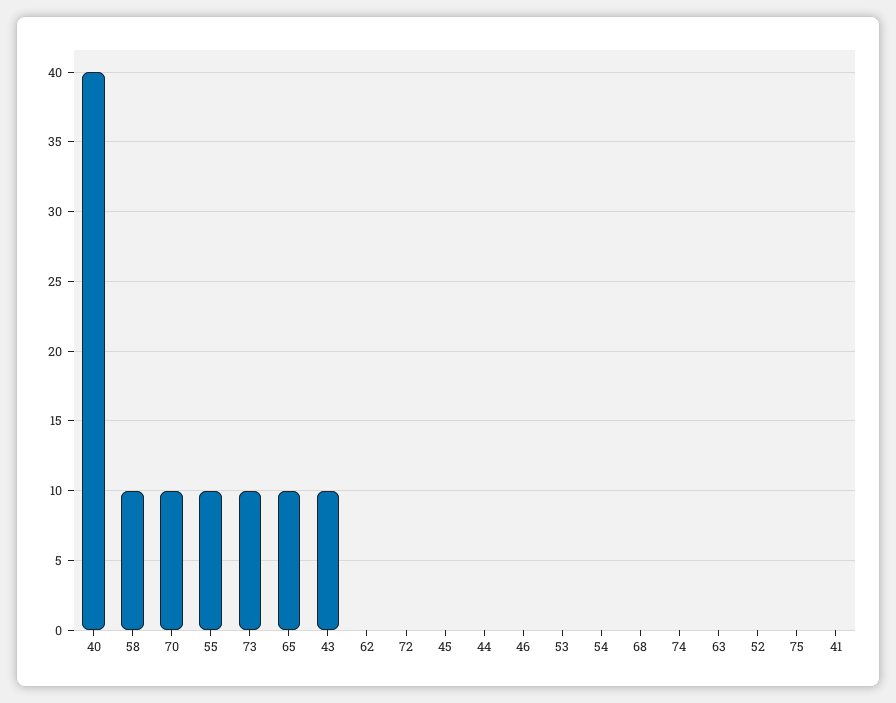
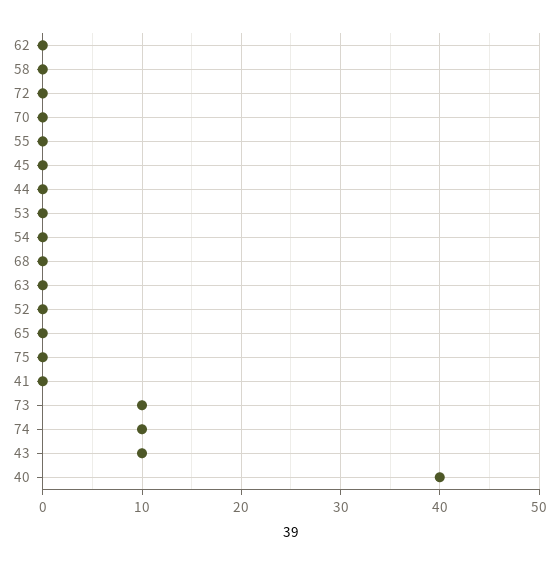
  {
    "40": 40,
-   "58": 10,
+   "58": 0,
-   "70": 10,
+   "70": 0,
-   "55": 10,
+   "55": 0,
    "73": 10,
-   "65": 10,
+   "65": 0,
    "43": 10,
    "62": 0,
    "72": 0,
    "45": 0,
    "44": 0,
-   "46": 0,
    "53": 0,
    "54": 0,
    "68": 0,
-   "74": 0,
+   "74": 10,
    "63": 0,
    "52": 0,
    "75": 0,
    "41": 0
  }

